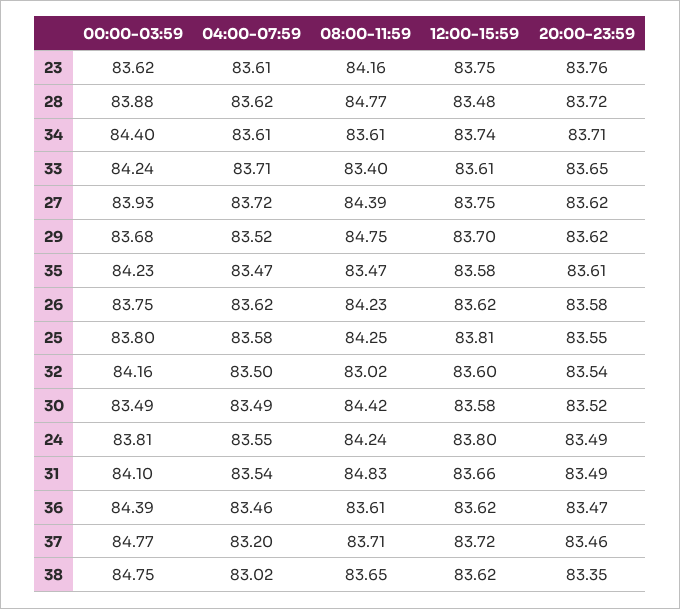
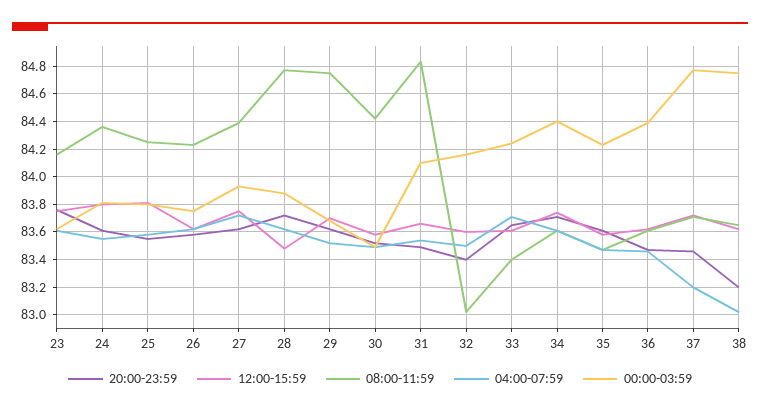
  {
    "00:00-03:59": {
      "23": 83.62,
      "28": 83.88,
      "34": 84.4,
      "33": 84.24,
      "27": 83.93,
      "29": 83.68,
      "35": 84.23,
      "26": 83.75,
      "25": 83.8,
      "32": 84.16,
      "30": 83.49,
      "24": 83.81,
      "31": 84.1,
      "36": 84.39,
      "37": 84.77,
      "38": 84.75
    },
    "04:00-07:59": {
      "23": 83.61,
      "28": 83.62,
      "34": 83.61,
      "33": 83.71,
      "27": 83.72,
      "29": 83.52,
      "35": 83.47,
      "26": 83.62,
      "25": 83.58,
      "32": 83.5,
      "30": 83.49,
      "24": 83.55,
      "31": 83.54,
      "36": 83.46,
      "37": 83.2,
      "38": 83.02
    },
    "08:00-11:59": {
      "23": 84.16,
      "28": 84.77,
      "34": 83.61,
      "33": 83.4,
      "27": 84.39,
      "29": 84.75,
      "35": 83.47,
      "26": 84.23,
      "25": 84.25,
      "32": 83.02,
      "30": 84.42,
-     "24": 84.24,
+     "24": 84.35,
      "31": 84.83,
      "36": 83.61,
      "37": 83.71,
      "38": 83.65
    },
    "12:00-15:59": {
      "23": 83.75,
      "28": 83.48,
      "34": 83.74,
      "33": 83.61,
      "27": 83.75,
      "29": 83.7,
      "35": 83.58,
      "26": 83.62,
      "25": 83.81,
      "32": 83.6,
      "30": 83.58,
      "24": 83.8,
      "31": 83.66,
      "36": 83.62,
      "37": 83.72,
      "38": 83.62
    },
    "20:00-23:59": {
      "23": 83.76,
      "28": 83.72,
      "34": 83.71,
      "33": 83.65,
      "27": 83.62,
      "29": 83.62,
      "35": 83.61,
      "26": 83.58,
      "25": 83.55,
-     "32": 83.54,
+     "32": 83.4,
      "30": 83.52,
-     "24": 83.49,
+     "24": 83.6,
      "31": 83.49,
      "36": 83.47,
      "37": 83.46,
-     "38": 83.35
+     "38": 83.2
    }
  }

